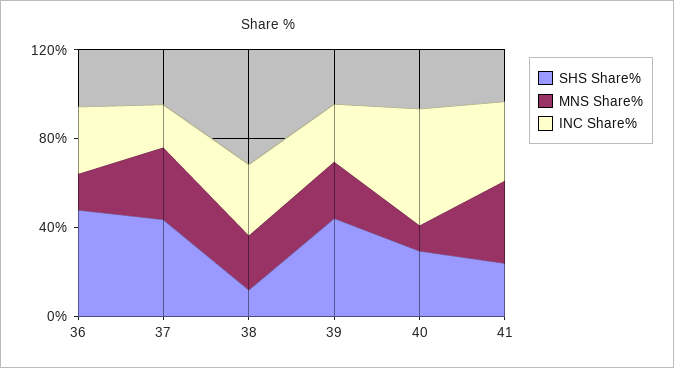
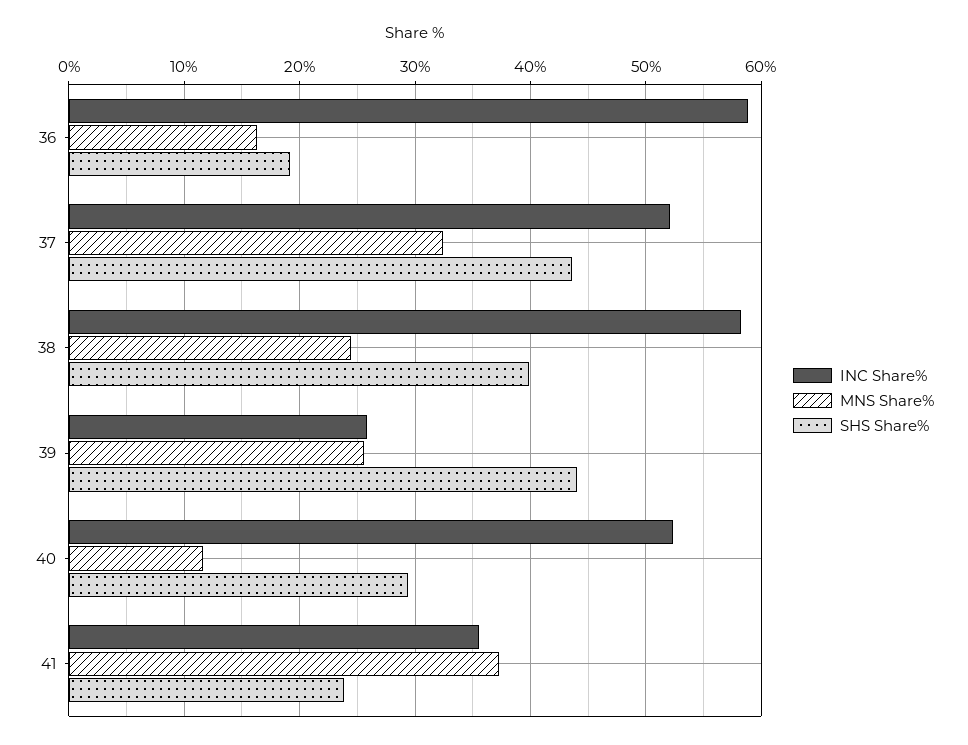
  {
    "SHS Share%": {
-     "36": 50,
+     "36": 19,
      "37": 44,
-     "38": 10,
+     "38": 40,
      "39": 44,
      "40": 29,
      "41": 24
    },
    "MNS Share%": {
      "36": 16,
      "37": 32,
      "38": 24,
      "39": 26,
      "40": 12,
      "41": 37
    },
    "INC Share%": {
-     "36": 30,
+     "36": 59,
-     "37": 20,
+     "37": 52,
-     "38": 30,
+     "38": 58,
      "39": 26,
      "40": 52,
      "41": 36
    }
  }

